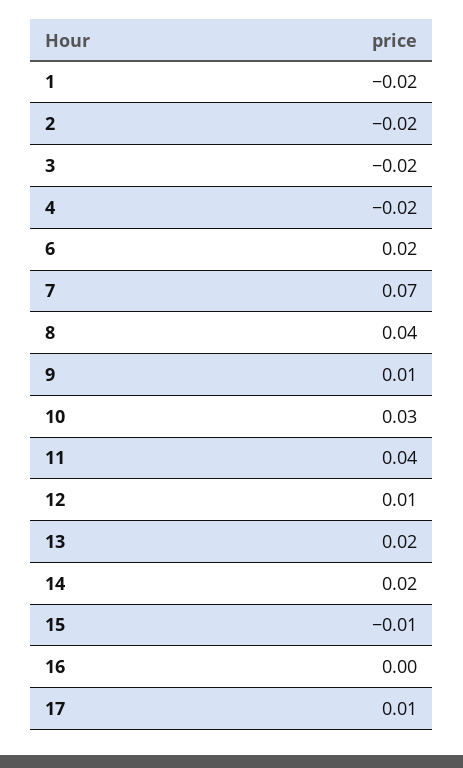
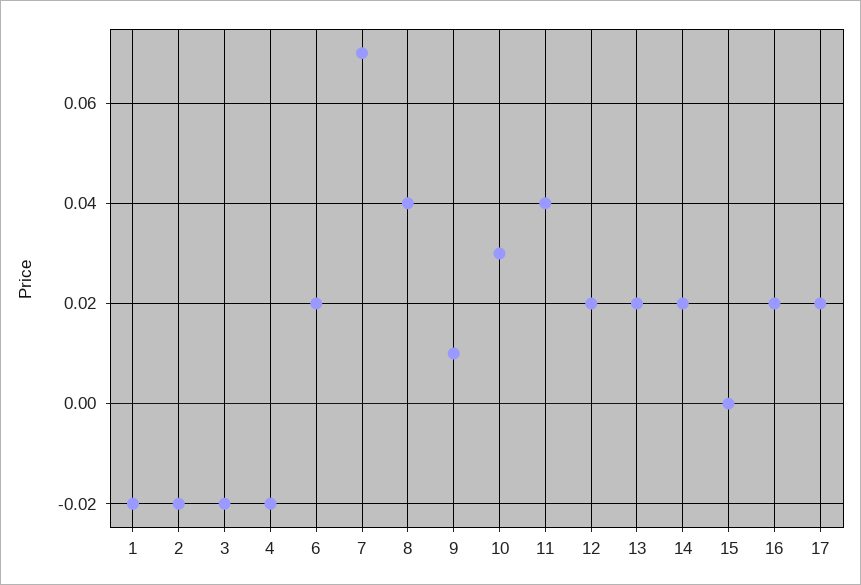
  {
    "1": -0.02,
    "2": -0.02,
    "3": -0.02,
    "4": -0.02,
    "6": 0.02,
    "7": 0.07,
    "8": 0.04,
    "9": 0.01,
    "10": 0.03,
    "11": 0.04,
-   "12": 0.01,
+   "12": 0.02,
    "13": 0.02,
    "14": 0.02,
-   "15": -0.01,
+   "15": 0,
-   "16": 0,
+   "16": 0.02,
-   "17": 0.01
+   "17": 0.02
  }

